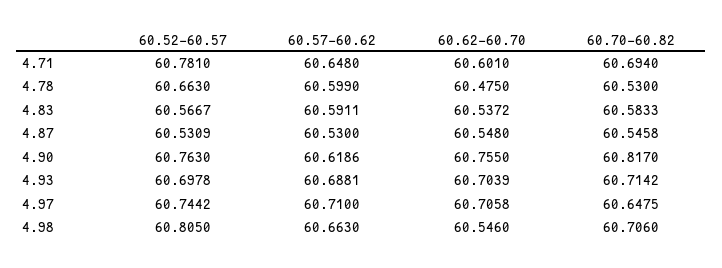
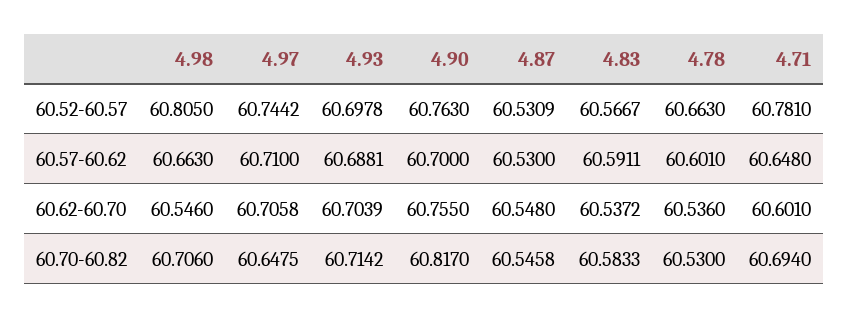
  {
    "60.52-60.57": {
      "4.71": 60.781,
      "4.78": 60.663,
      "4.83": 60.5667,
      "4.87": 60.5309,
      "4.90": 60.763,
      "4.93": 60.6978,
      "4.97": 60.7442,
      "4.98": 60.805
    },
    "60.57-60.62": {
      "4.71": 60.648,
-     "4.78": 60.599,
+     "4.78": 60.601,
      "4.83": 60.5911,
      "4.87": 60.53,
-     "4.90": 60.6186,
+     "4.90": 60.7,
      "4.93": 60.6881,
      "4.97": 60.71,
      "4.98": 60.663
    },
    "60.62-60.70": {
      "4.71": 60.601,
-     "4.78": 60.475,
+     "4.78": 60.536,
      "4.83": 60.5372,
      "4.87": 60.548,
      "4.90": 60.755,
      "4.93": 60.7039,
      "4.97": 60.7058,
      "4.98": 60.546
    },
    "60.70-60.82": {
      "4.71": 60.694,
      "4.78": 60.53,
      "4.83": 60.5833,
      "4.87": 60.5458,
      "4.90": 60.817,
      "4.93": 60.7142,
      "4.97": 60.6475,
      "4.98": 60.706
    }
  }

